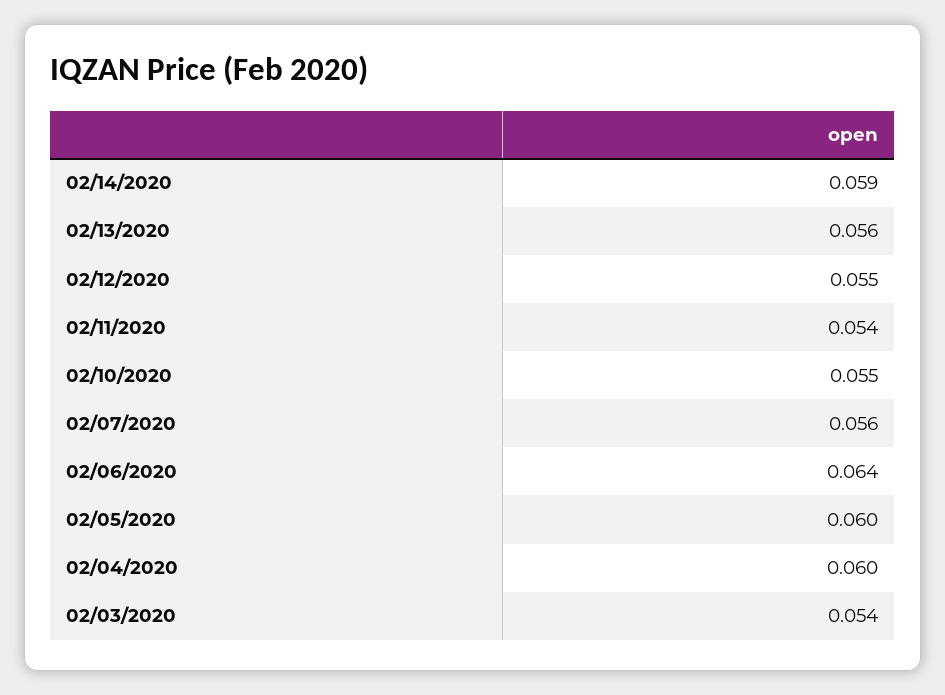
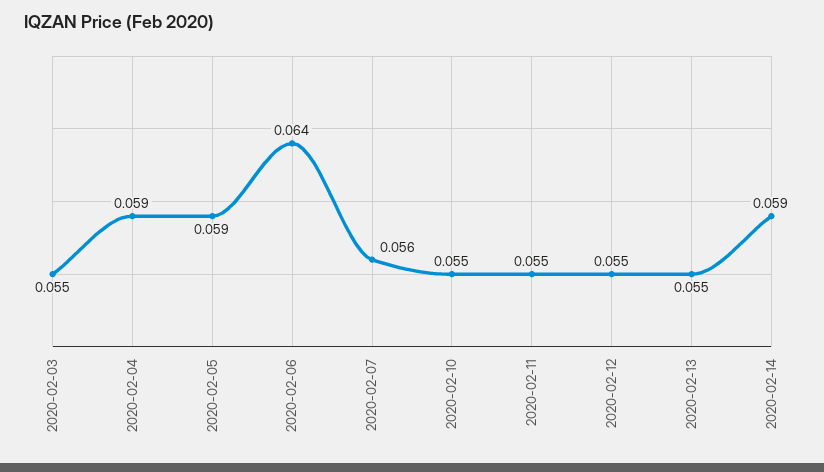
  {
    "02/14/2020": 0.059,
-   "02/13/2020": 0.056,
+   "02/13/2020": 0.055,
    "02/12/2020": 0.055,
-   "02/11/2020": 0.054,
+   "02/11/2020": 0.055,
    "02/10/2020": 0.055,
    "02/07/2020": 0.056,
    "02/06/2020": 0.064,
-   "02/05/2020": 0.06,
+   "02/05/2020": 0.059,
-   "02/04/2020": 0.06,
+   "02/04/2020": 0.059,
-   "02/03/2020": 0.054
+   "02/03/2020": 0.055
  }

